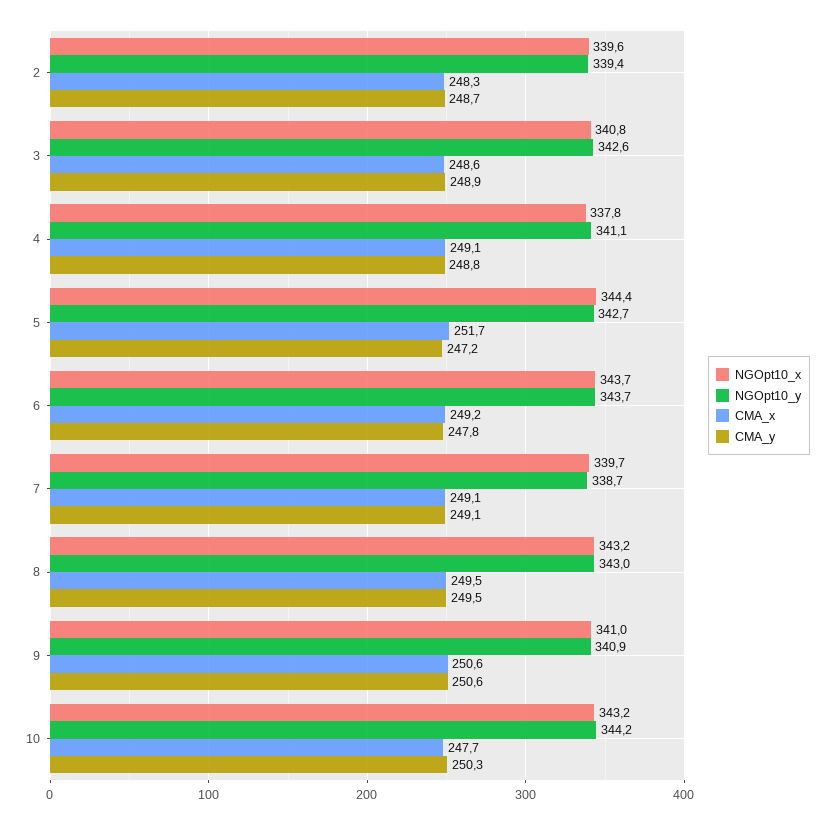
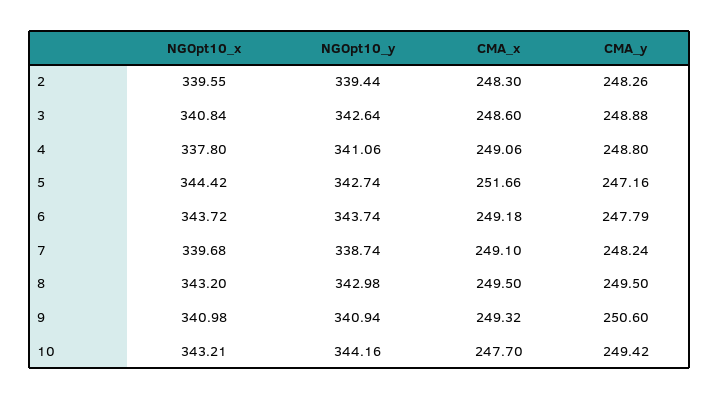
  {
    "NGOpt10_x": {
      "2": 339.55,
      "3": 340.84,
      "4": 337.8,
      "5": 344.42,
      "6": 343.72,
      "7": 339.68,
      "8": 343.2,
      "9": 340.98,
      "10": 343.21
    },
    "NGOpt10_y": {
      "2": 339.44,
      "3": 342.64,
      "4": 341.06,
      "5": 342.74,
      "6": 343.74,
      "7": 338.74,
      "8": 342.98,
      "9": 340.94,
      "10": 344.16
    },
    "CMA_x": {
      "2": 248.3,
      "3": 248.6,
      "4": 249.06,
      "5": 251.66,
      "6": 249.18,
      "7": 249.1,
      "8": 249.5,
-     "9": 250.6,
+     "9": 249.32,
      "10": 247.7
    },
    "CMA_y": {
-     "2": 248.7,
+     "2": 248.26,
      "3": 248.88,
      "4": 248.8,
      "5": 247.16,
      "6": 247.79,
-     "7": 249.1,
+     "7": 248.24,
      "8": 249.5,
      "9": 250.6,
-     "10": 250.3
+     "10": 249.42
    }
  }

